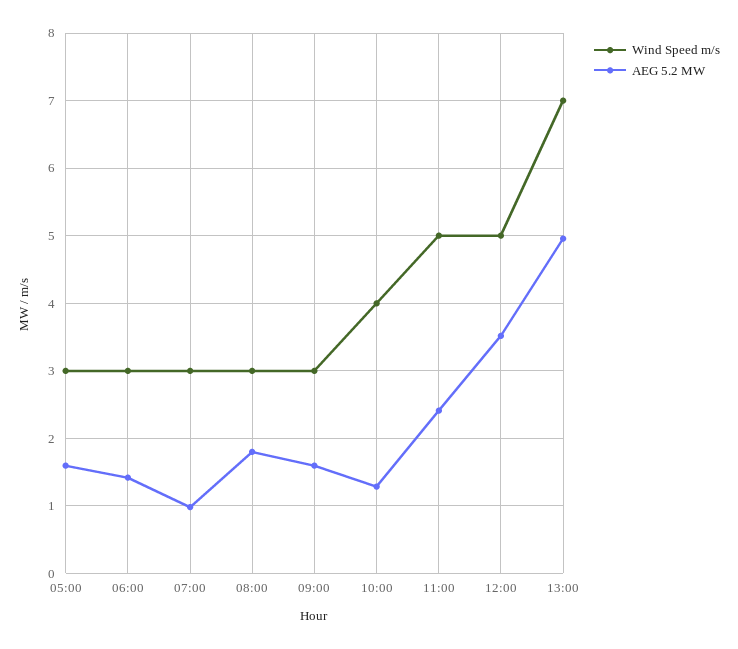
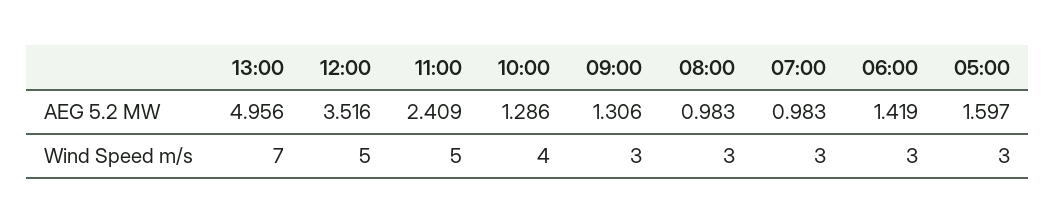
  {
    "Wind Speed m/s": {
      "05:00": 3,
      "06:00": 3,
      "07:00": 3,
      "08:00": 3,
      "09:00": 3,
      "10:00": 4,
      "11:00": 5,
      "12:00": 5,
      "13:00": 7
    },
    "AEG 5.2 MW": {
      "05:00": 1.597,
      "06:00": 1.419,
      "07:00": 0.983,
-     "08:00": 1.8,
+     "08:00": 0.983,
-     "09:00": 1.6,
+     "09:00": 1.306,
      "10:00": 1.286,
      "11:00": 2.409,
      "12:00": 3.516,
      "13:00": 4.956
    }
  }

